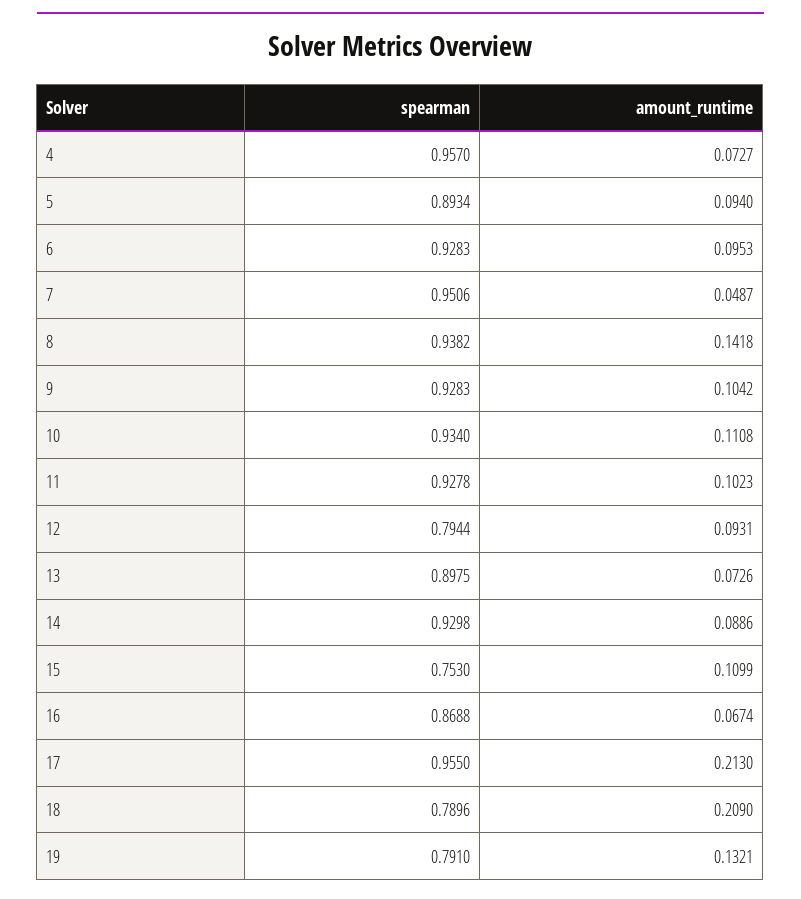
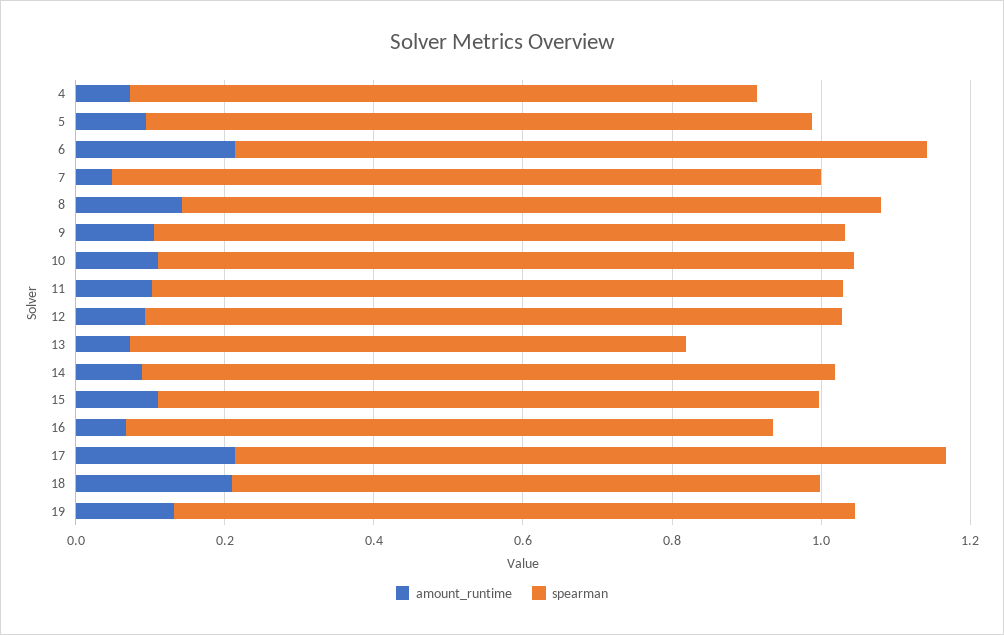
  {
    "spearman": {
-     "4": 0.957,
+     "4": 0.85,
      "5": 0.8934,
      "6": 0.9283,
      "7": 0.9506,
      "8": 0.9382,
      "9": 0.9283,
      "10": 0.934,
      "11": 0.9278,
-     "12": 0.7944,
+     "12": 0.95,
-     "13": 0.8975,
+     "13": 0.75,
      "14": 0.9298,
-     "15": 0.753,
+     "15": 0.9,
      "16": 0.8688,
      "17": 0.955,
      "18": 0.7896,
-     "19": 0.791
+     "19": 0.9
    },
    "amount_runtime": {
      "4": 0.0727,
      "5": 0.094,
-     "6": 0.0953,
+     "6": 0.2,
      "7": 0.0487,
      "8": 0.1418,
      "9": 0.1042,
      "10": 0.1108,
      "11": 0.1023,
      "12": 0.0931,
      "13": 0.0726,
      "14": 0.0886,
      "15": 0.1099,
      "16": 0.0674,
      "17": 0.213,
      "18": 0.209,
      "19": 0.1321
    }
  }

